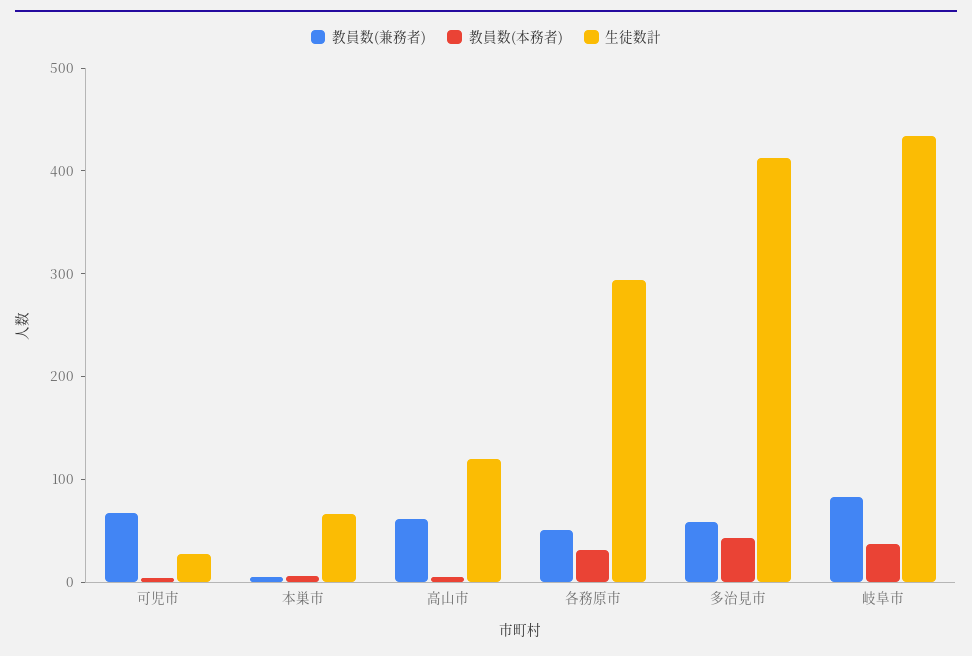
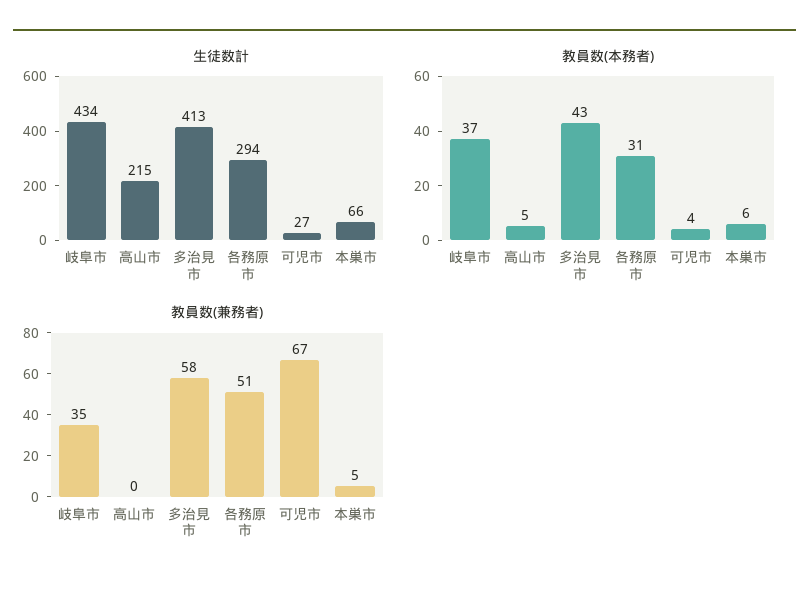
  {
    "教員数(兼務者)": {
      "可児市": 67,
      "本巣市": 5,
-     "高山市": 60,
+     "高山市": 0,
      "各務原市": 51,
      "多治見市": 58,
-     "岐阜市": 80
+     "岐阜市": 35
    },
    "教員数(本務者)": {
      "可児市": 4,
      "本巣市": 6,
      "高山市": 5,
      "各務原市": 31,
      "多治見市": 43,
      "岐阜市": 37
    },
    "生徒数計": {
      "可児市": 27,
      "本巣市": 66,
-     "高山市": 120,
+     "高山市": 215,
      "各務原市": 294,
      "多治見市": 413,
      "岐阜市": 434
    }
  }

